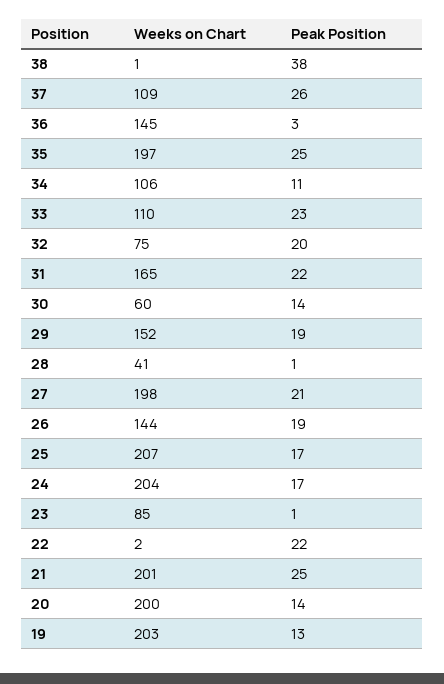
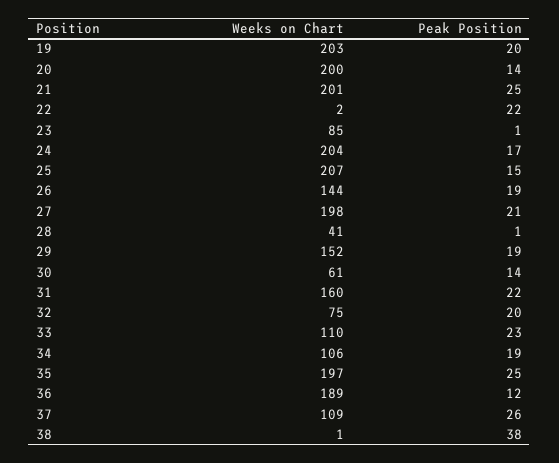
  {
    "Weeks on Chart": {
      "38": 1,
      "37": 109,
-     "36": 145,
+     "36": 189,
      "35": 197,
      "34": 106,
      "33": 110,
      "32": 75,
-     "31": 165,
+     "31": 160,
-     "30": 60,
+     "30": 61,
      "29": 152,
      "28": 41,
      "27": 198,
      "26": 144,
      "25": 207,
      "24": 204,
      "23": 85,
      "22": 2,
      "21": 201,
      "20": 200,
      "19": 203
    },
    "Peak Position": {
      "38": 38,
      "37": 26,
-     "36": 3,
+     "36": 12,
      "35": 25,
-     "34": 11,
+     "34": 19,
      "33": 23,
      "32": 20,
      "31": 22,
      "30": 14,
      "29": 19,
      "28": 1,
      "27": 21,
      "26": 19,
-     "25": 17,
+     "25": 15,
      "24": 17,
      "23": 1,
      "22": 22,
      "21": 25,
      "20": 14,
-     "19": 13
+     "19": 20
    }
  }

